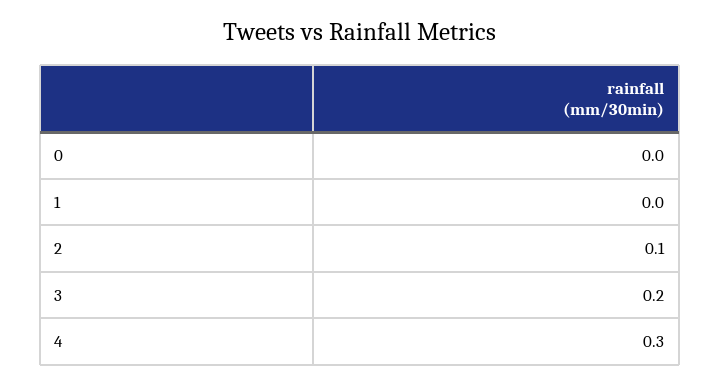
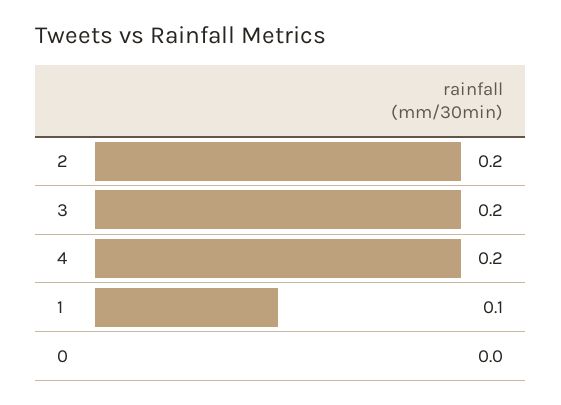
  {
    "0": 0,
-   "1": 0,
+   "1": 0.1,
-   "2": 0.1,
+   "2": 0.2,
    "3": 0.2,
-   "4": 0.3
+   "4": 0.2
  }

